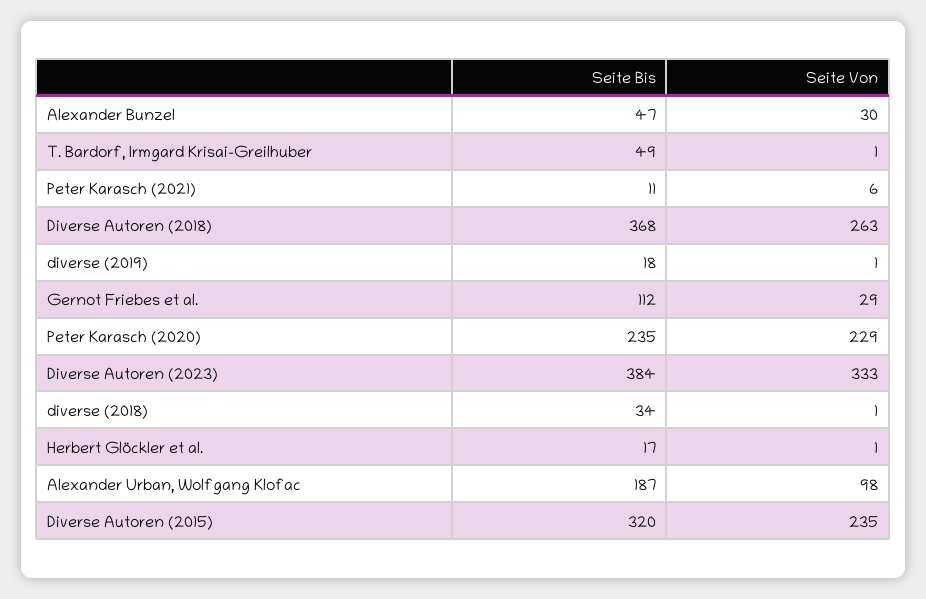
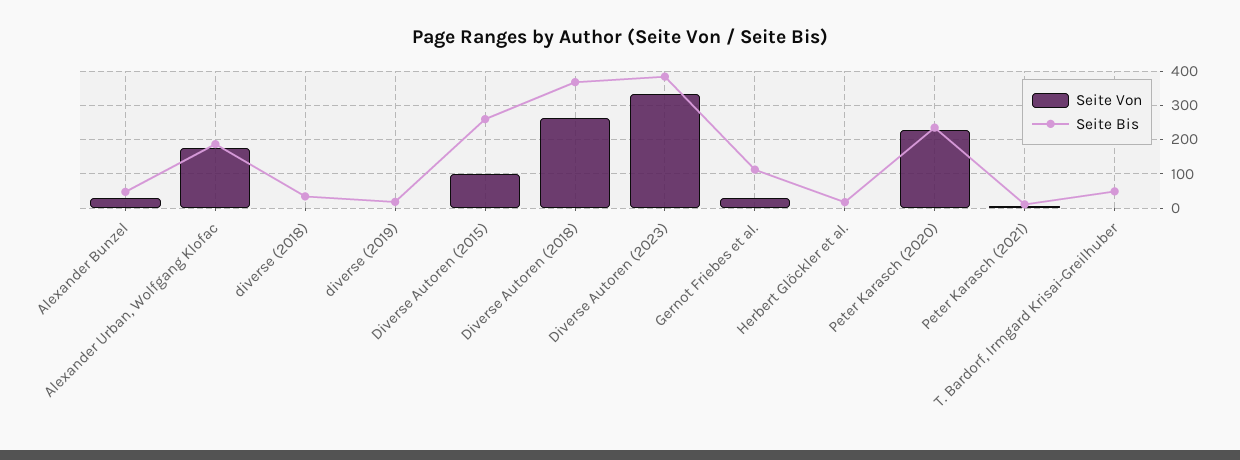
  {
    "Seite Bis": {
      "Alexander Bunzel": 47,
      "T. Bardorf, Irmgard Krisai-Greilhuber": 49,
      "Peter Karasch (2021)": 11,
      "Diverse Autoren (2018)": 368,
      "diverse (2019)": 18,
      "Gernot Friebes et al.": 112,
      "Peter Karasch (2020)": 235,
      "Diverse Autoren (2023)": 384,
      "diverse (2018)": 34,
      "Herbert Glöckler et al.": 17,
      "Alexander Urban, Wolfgang Klofac": 187,
-     "Diverse Autoren (2015)": 320
+     "Diverse Autoren (2015)": 260
    },
    "Seite Von": {
      "Alexander Bunzel": 30,
      "T. Bardorf, Irmgard Krisai-Greilhuber": 1,
      "Peter Karasch (2021)": 6,
      "Diverse Autoren (2018)": 263,
      "diverse (2019)": 1,
      "Gernot Friebes et al.": 29,
      "Peter Karasch (2020)": 229,
      "Diverse Autoren (2023)": 333,
      "diverse (2018)": 1,
      "Herbert Glöckler et al.": 1,
-     "Alexander Urban, Wolfgang Klofac": 98,
+     "Alexander Urban, Wolfgang Klofac": 180,
-     "Diverse Autoren (2015)": 235
+     "Diverse Autoren (2015)": 100
    }
  }

